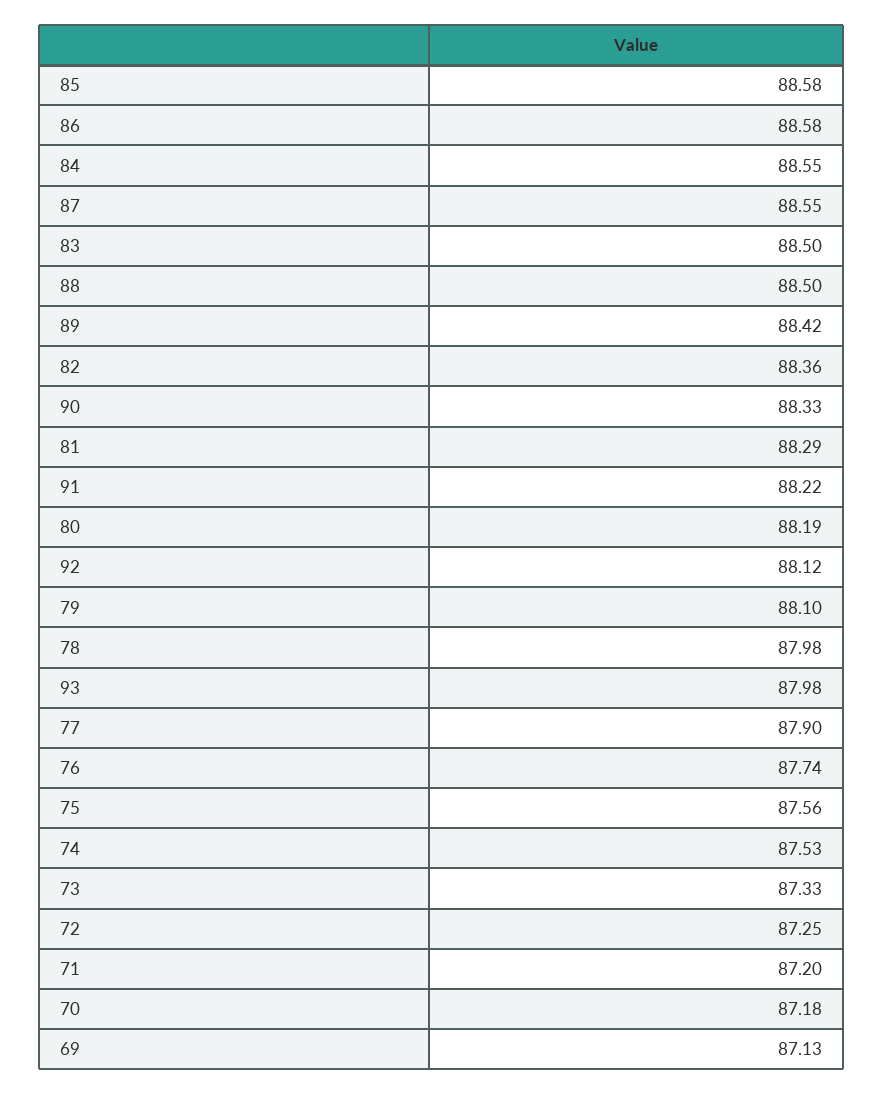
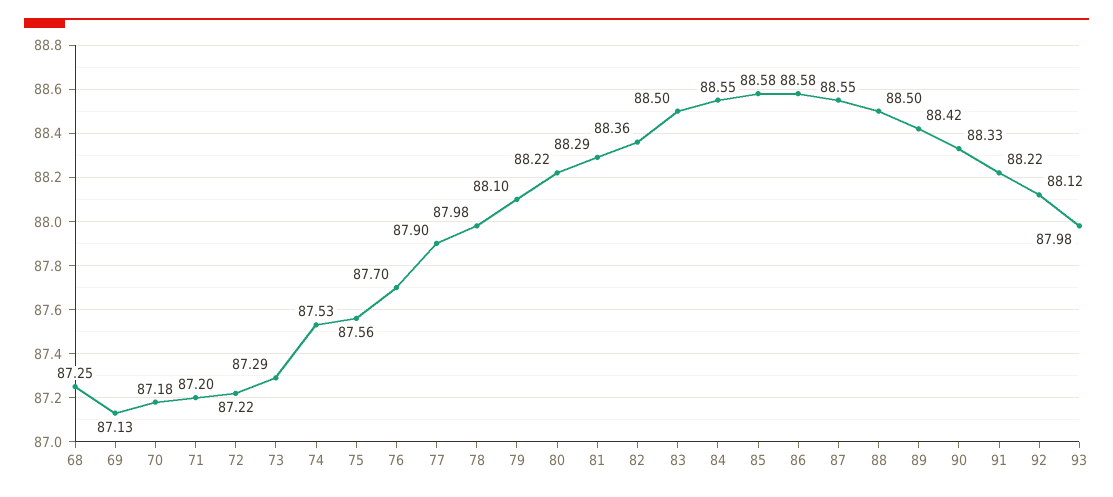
  {
    "85": 88.58,
    "86": 88.58,
    "84": 88.55,
    "87": 88.55,
    "83": 88.5,
    "88": 88.5,
    "89": 88.42,
    "82": 88.36,
    "90": 88.33,
    "81": 88.29,
    "91": 88.22,
-   "80": 88.19,
+   "80": 88.22,
    "92": 88.12,
    "79": 88.1,
    "78": 87.98,
    "93": 87.98,
    "77": 87.9,
-   "76": 87.74,
+   "76": 87.7,
    "75": 87.56,
    "74": 87.53,
-   "73": 87.33,
+   "73": 87.29,
-   "72": 87.25,
+   "72": 87.22,
    "71": 87.2,
    "70": 87.18,
-   "69": 87.13
+   "69": 87.13,
+   "68": 87.25
  }

